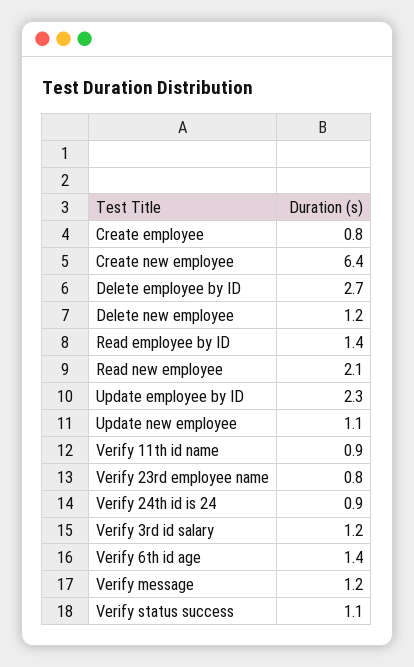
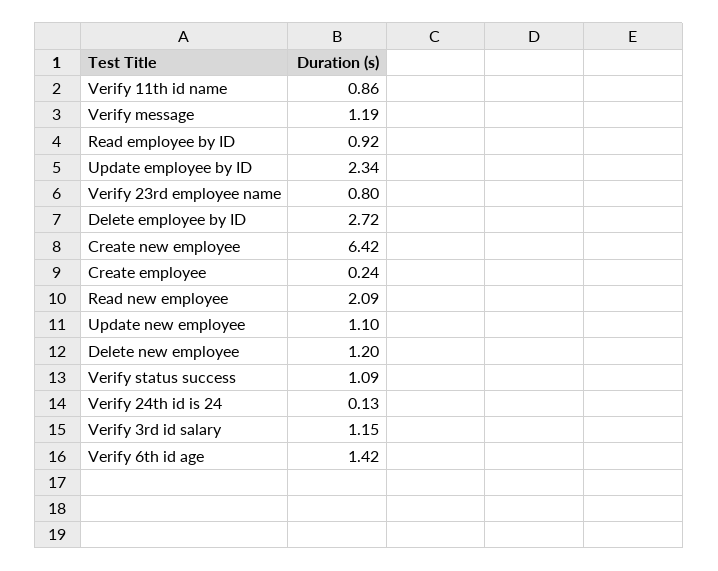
  {
-   "Create employee": 0.8,
+   "Create employee": 0.24,
    "Create new employee": 6.42,
    "Delete employee by ID": 2.72,
    "Delete new employee": 1.2,
-   "Read employee by ID": 1.4,
+   "Read employee by ID": 0.92,
    "Read new employee": 2.09,
    "Update employee by ID": 2.34,
    "Update new employee": 1.1,
    "Verify 11th id name": 0.86,
    "Verify 23rd employee name": 0.8,
-   "Verify 24th id is 24": 0.9,
+   "Verify 24th id is 24": 0.13,
    "Verify 3rd id salary": 1.15,
    "Verify 6th id age": 1.42,
    "Verify message": 1.19,
    "Verify status success": 1.09
  }

